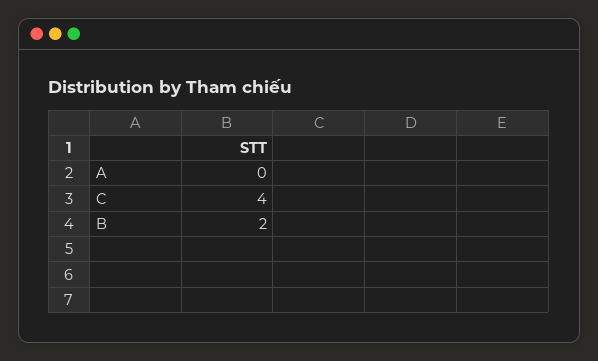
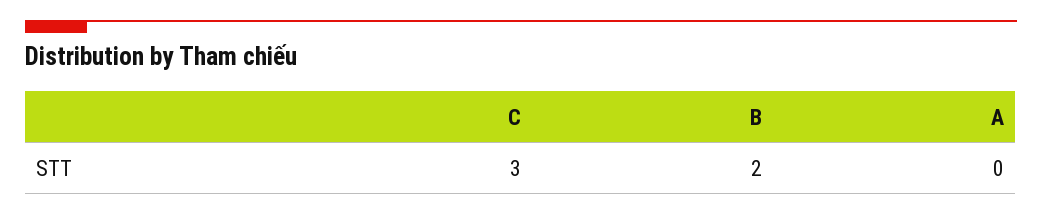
  {
    "A": 0,
-   "C": 4,
+   "C": 3,
    "B": 2
  }

